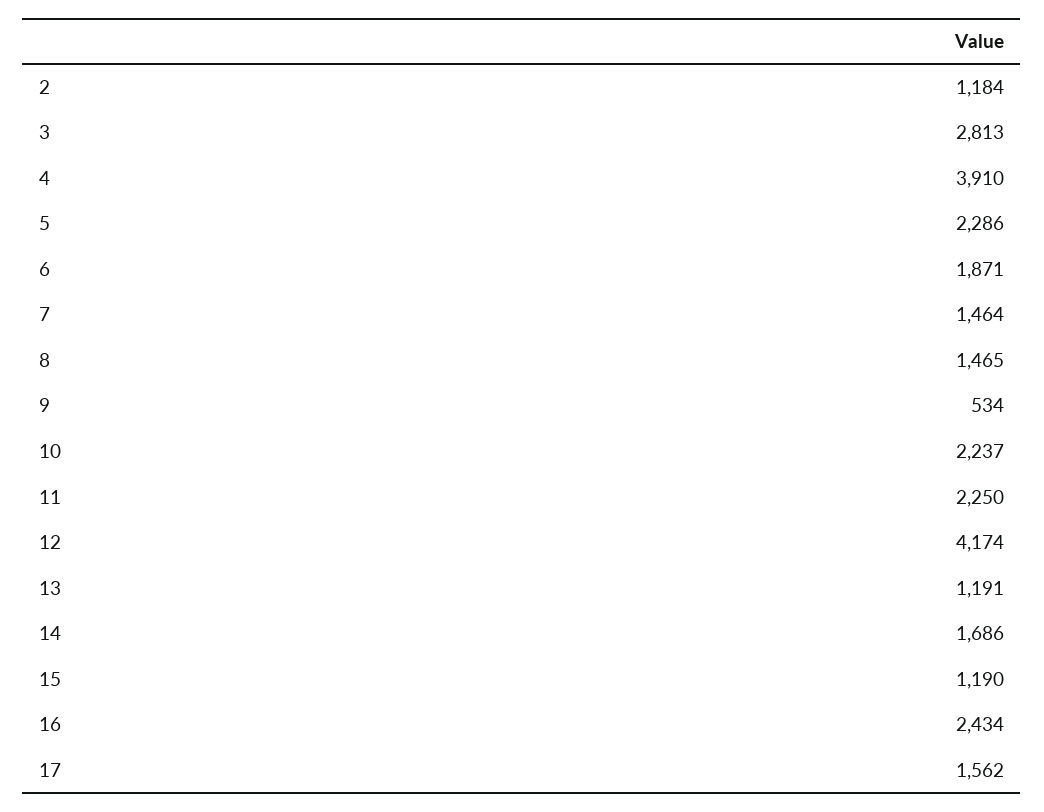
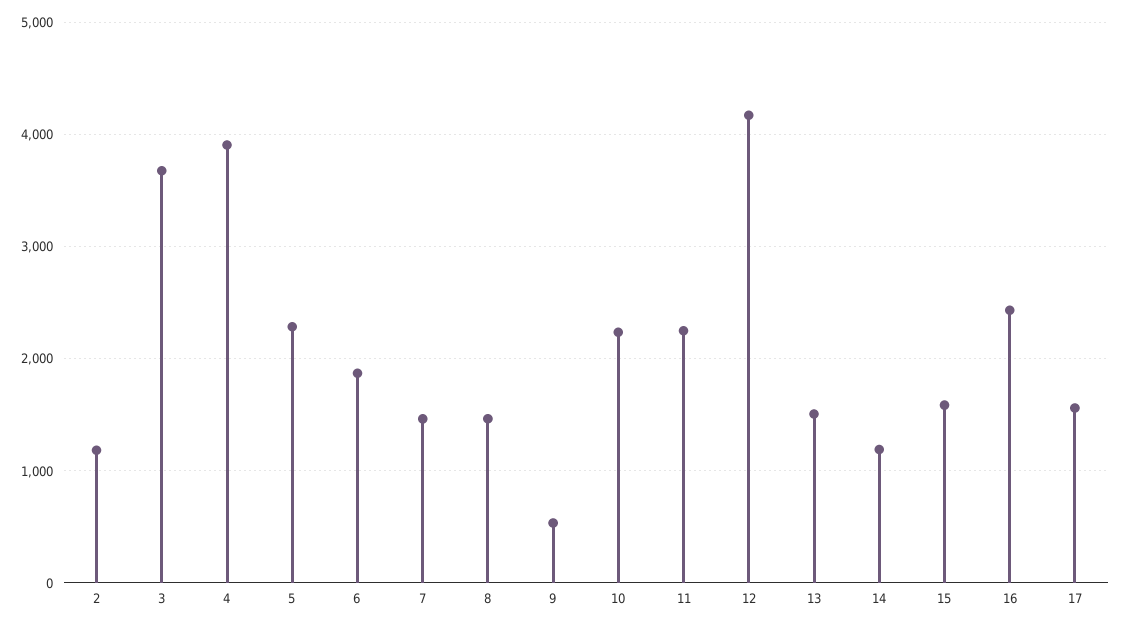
  {
    "2": 1184,
-   "3": 2813,
+   "3": 3700,
    "4": 3910,
    "5": 2286,
    "6": 1871,
    "7": 1464,
    "8": 1465,
    "9": 534,
    "10": 2237,
    "11": 2250,
    "12": 4174,
-   "13": 1191,
+   "13": 1500,
-   "14": 1686,
+   "14": 1200,
-   "15": 1190,
+   "15": 1600,
    "16": 2434,
    "17": 1562
  }

